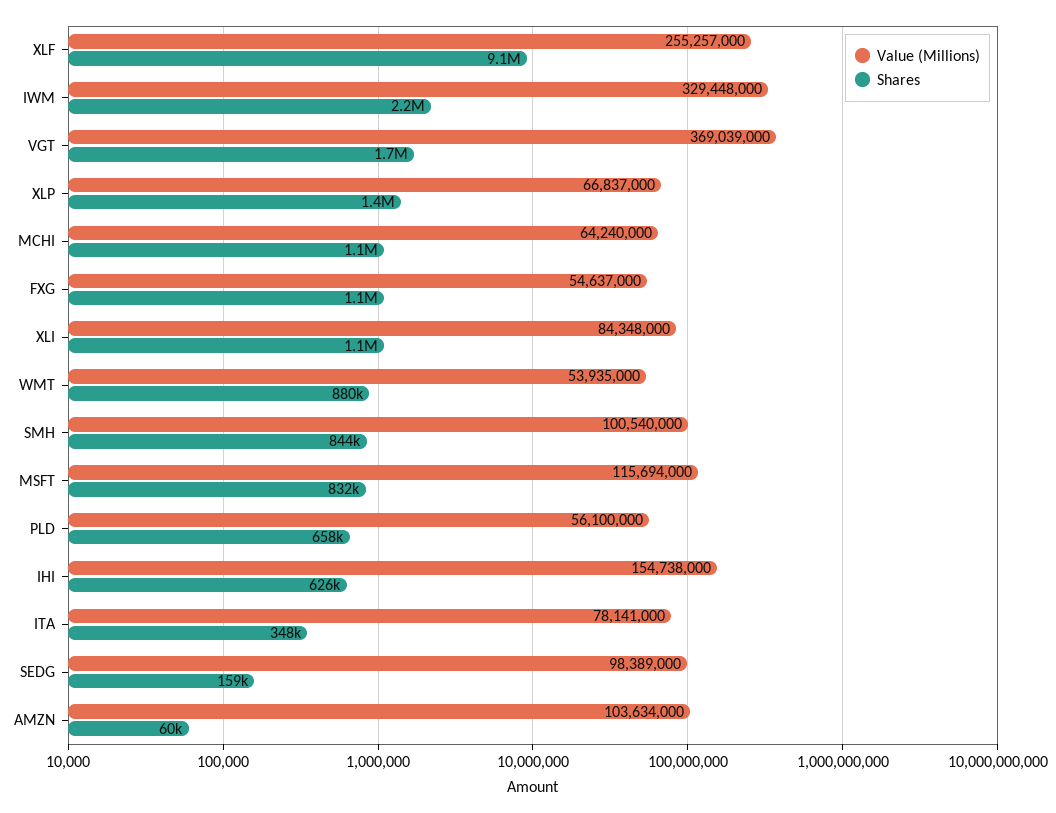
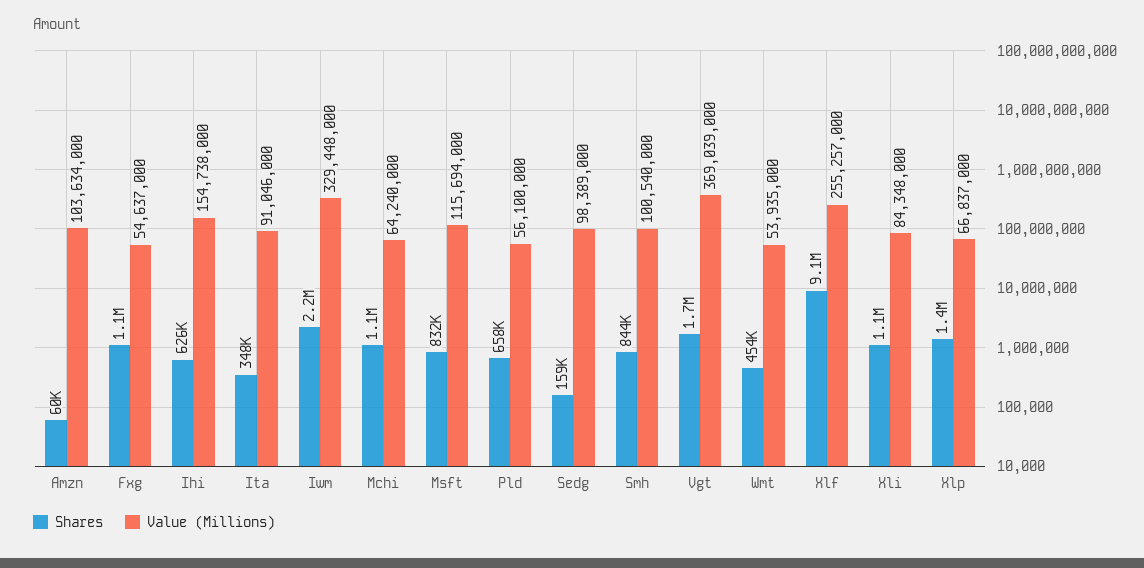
  {
    "Value (Millions)": {
      "XLF": 255257000,
      "IWM": 329448000,
      "VGT": 369039000,
      "XLP": 66837000,
      "MCHI": 64240000,
      "FXG": 54637000,
      "XLI": 84348000,
      "WMT": 53935000,
      "SMH": 100540000,
      "MSFT": 115694000,
      "PLD": 56100000,
      "IHI": 154738000,
-     "ITA": 78141000,
+     "ITA": 91046000,
      "SEDG": 98389000,
      "AMZN": 103634000
    },
    "Shares": {
      "XLF": 9100000,
      "IWM": 2200000,
      "VGT": 1700000,
      "XLP": 1400000,
      "MCHI": 1100000,
      "FXG": 1100000,
      "XLI": 1100000,
-     "WMT": 880000,
+     "WMT": 454000,
      "SMH": 844000,
      "MSFT": 832000,
      "PLD": 658000,
      "IHI": 626000,
      "ITA": 348000,
      "SEDG": 159000,
      "AMZN": 60000
    }
  }

